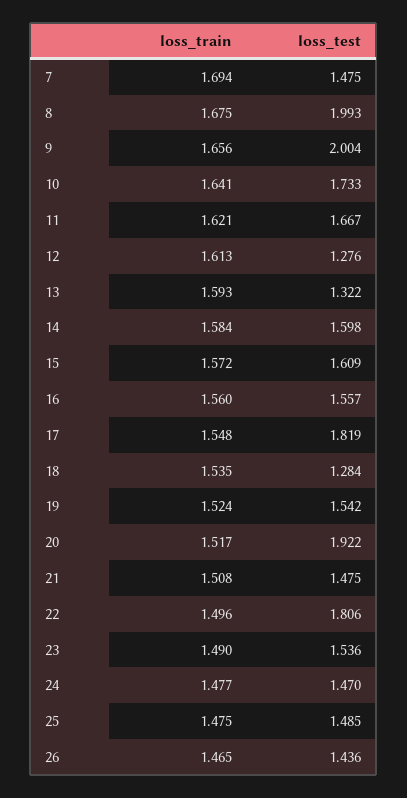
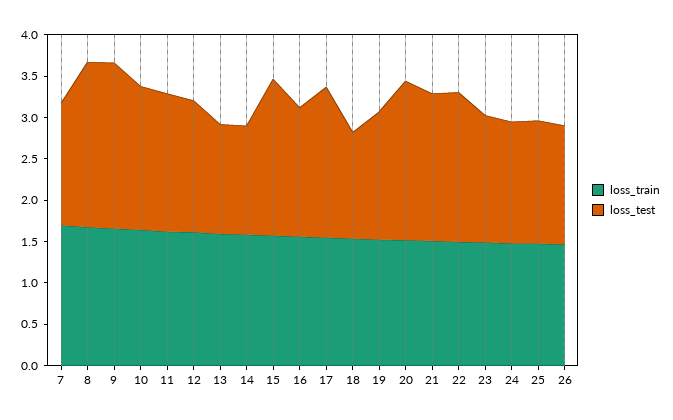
  {
    "loss_train": {
      "7": 1.694,
      "8": 1.675,
      "9": 1.656,
      "10": 1.641,
      "11": 1.621,
      "12": 1.613,
      "13": 1.593,
      "14": 1.584,
      "15": 1.572,
      "16": 1.56,
      "17": 1.548,
      "18": 1.535,
      "19": 1.524,
      "20": 1.517,
      "21": 1.508,
      "22": 1.496,
      "23": 1.49,
      "24": 1.477,
      "25": 1.475,
      "26": 1.465
    },
    "loss_test": {
      "7": 1.475,
      "8": 1.993,
      "9": 2.004,
      "10": 1.733,
      "11": 1.667,
-     "12": 1.276,
+     "12": 1.6,
      "13": 1.322,
-     "14": 1.598,
+     "14": 1.3,
-     "15": 1.609,
+     "15": 1.9,
      "16": 1.557,
      "17": 1.819,
      "18": 1.284,
      "19": 1.542,
      "20": 1.922,
-     "21": 1.475,
+     "21": 1.8,
      "22": 1.806,
      "23": 1.536,
      "24": 1.47,
      "25": 1.485,
      "26": 1.436
    }
  }

